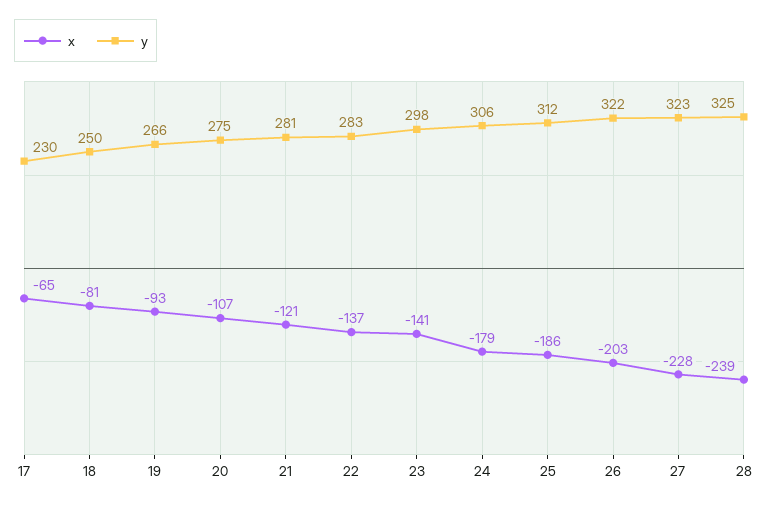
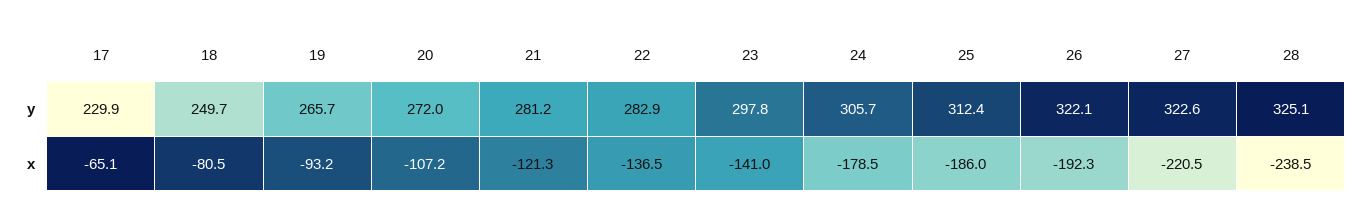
  {
    "x": {
      "17": -65.1,
      "18": -80.5,
      "19": -93.2,
      "20": -107.2,
      "21": -121.3,
      "22": -136.5,
      "23": -141,
      "24": -178.5,
      "25": -186,
-     "26": -203,
+     "26": -192.3,
-     "27": -228,
+     "27": -220.5,
      "28": -238.5
    },
    "y": {
      "17": 229.9,
      "18": 249.7,
      "19": 265.7,
-     "20": 275,
+     "20": 272,
      "21": 281.2,
      "22": 282.9,
      "23": 297.8,
      "24": 305.7,
      "25": 312.4,
      "26": 322.1,
      "27": 322.6,
      "28": 325.1
    }
  }

